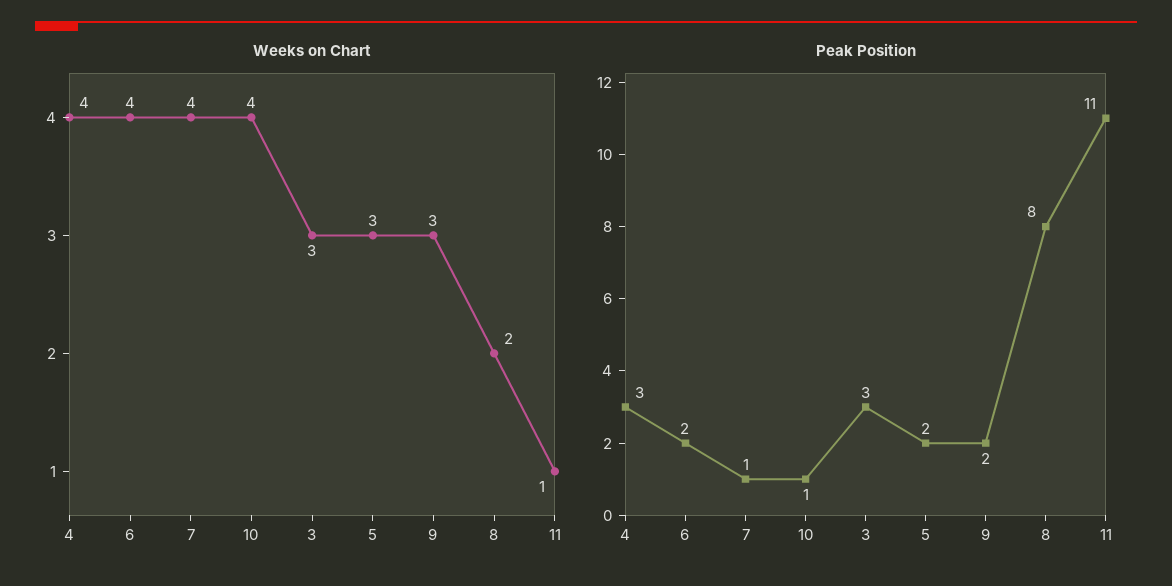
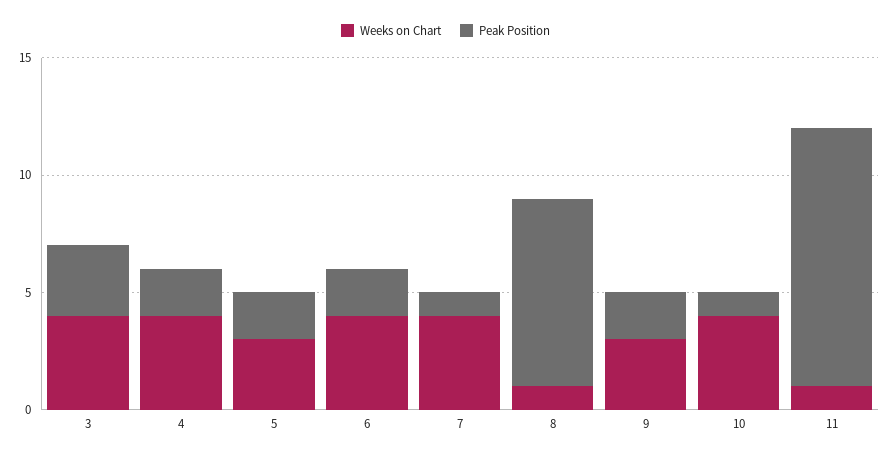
  {
    "Weeks on Chart": {
      "4": 4,
      "6": 4,
      "7": 4,
      "10": 4,
-     "3": 3,
+     "3": 4,
      "5": 3,
      "9": 3,
-     "8": 2,
+     "8": 1,
      "11": 1
    },
    "Peak Position": {
-     "4": 3,
+     "4": 2,
      "6": 2,
      "7": 1,
      "10": 1,
      "3": 3,
      "5": 2,
      "9": 2,
      "8": 8,
      "11": 11
    }
  }

